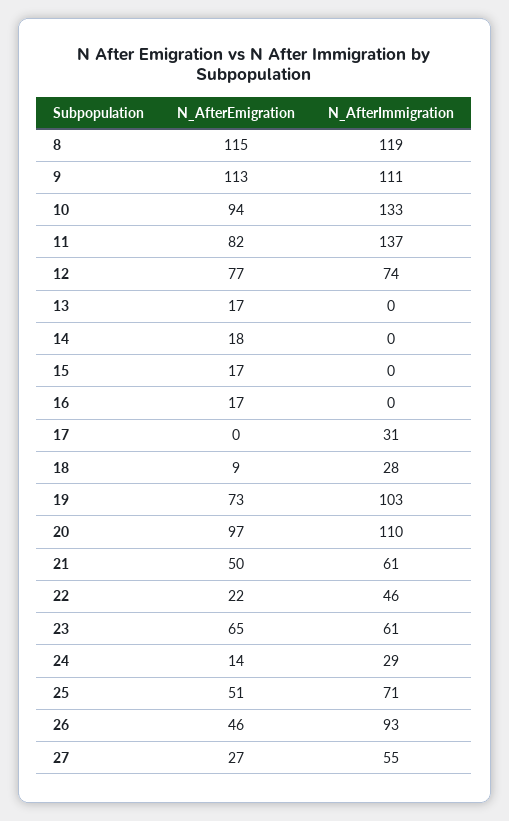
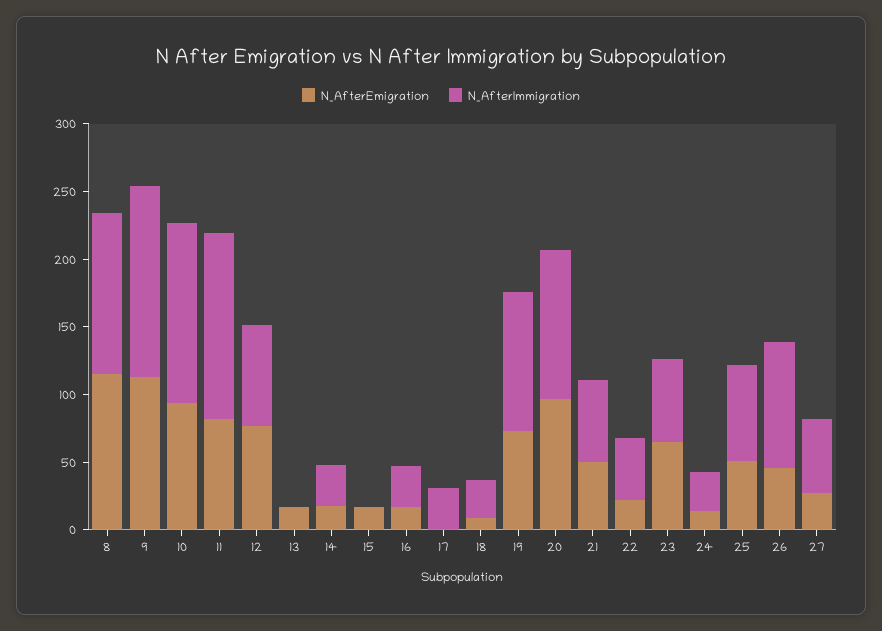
  {
    "N_AfterEmigration": {
      "8": 115,
      "9": 113,
      "10": 94,
      "11": 82,
      "12": 77,
      "13": 17,
      "14": 18,
      "15": 17,
      "16": 17,
      "17": 0,
      "18": 9,
      "19": 73,
      "20": 97,
      "21": 50,
      "22": 22,
      "23": 65,
      "24": 14,
      "25": 51,
      "26": 46,
      "27": 27
    },
    "N_AfterImmigration": {
      "8": 119,
-     "9": 111,
+     "9": 140,
      "10": 133,
      "11": 137,
      "12": 74,
      "13": 0,
-     "14": 0,
+     "14": 30,
      "15": 0,
-     "16": 0,
+     "16": 30,
      "17": 31,
      "18": 28,
      "19": 103,
      "20": 110,
      "21": 61,
      "22": 46,
      "23": 61,
      "24": 29,
      "25": 71,
      "26": 93,
      "27": 55
    }
  }

